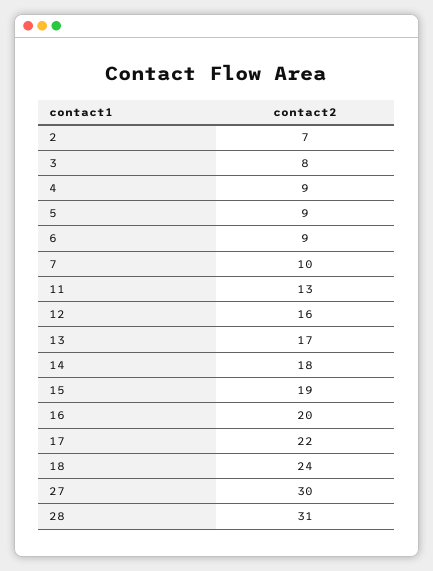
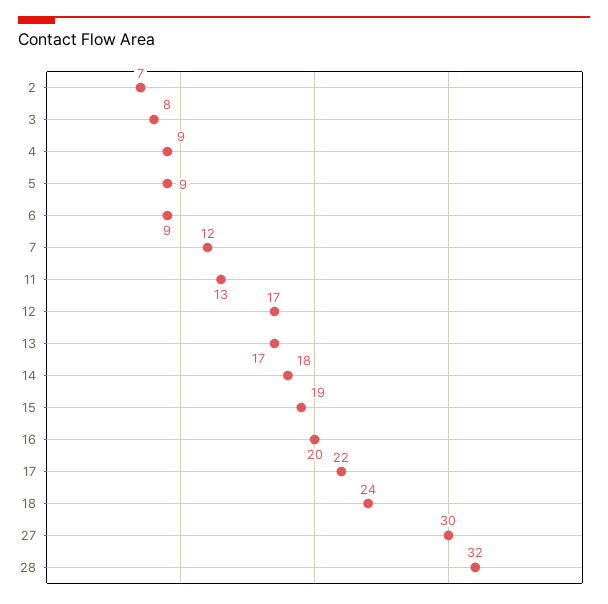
  {
    "2": 7,
    "3": 8,
    "4": 9,
    "5": 9,
    "6": 9,
-   "7": 10,
+   "7": 12,
    "11": 13,
-   "12": 16,
+   "12": 17,
    "13": 17,
    "14": 18,
    "15": 19,
    "16": 20,
    "17": 22,
    "18": 24,
    "27": 30,
-   "28": 31
+   "28": 32
  }

